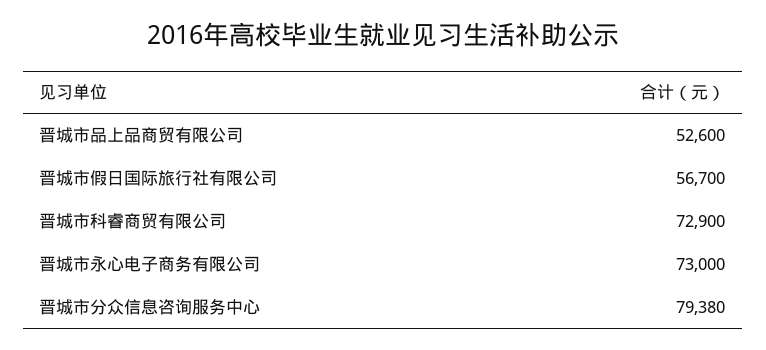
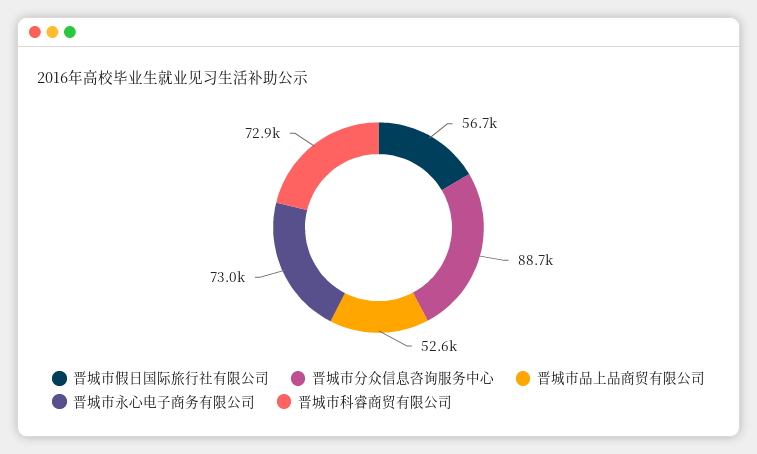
  {
    "晋城市品上品商贸有限公司": 52600,
    "晋城市假日国际旅行社有限公司": 56700,
    "晋城市科睿商贸有限公司": 72900,
    "晋城市永心电子商务有限公司": 73000,
-   "晋城市分众信息咨询服务中心": 79380
+   "晋城市分众信息咨询服务中心": 88700
  }

